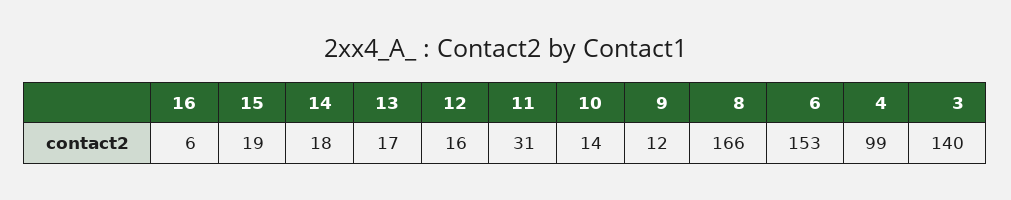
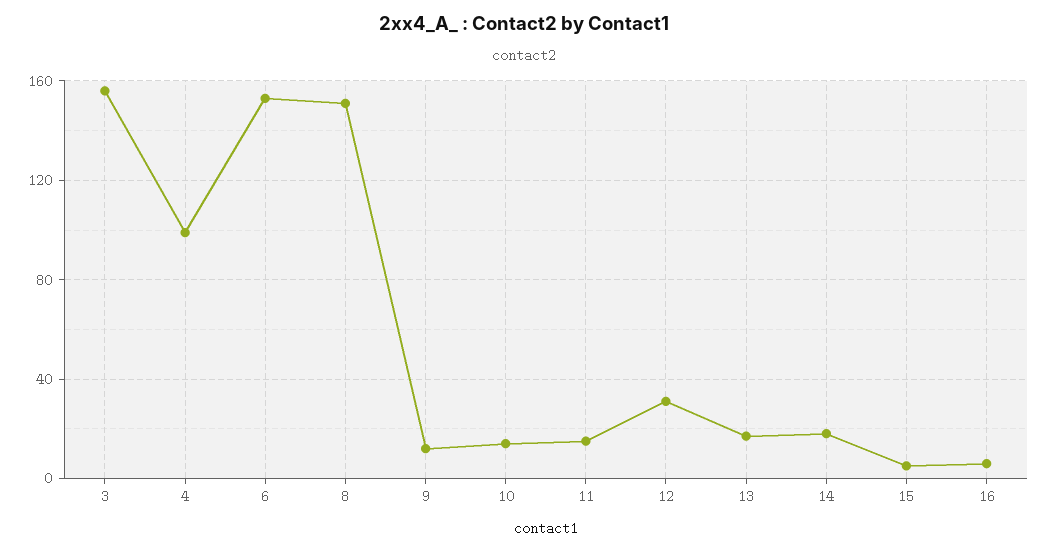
  {
    "16": 6,
-   "15": 19,
+   "15": 5,
    "14": 18,
    "13": 17,
-   "12": 16,
+   "12": 30,
-   "11": 31,
+   "11": 15,
    "10": 14,
    "9": 12,
-   "8": 166,
+   "8": 150,
    "6": 153,
    "4": 99,
-   "3": 140
+   "3": 155
  }

